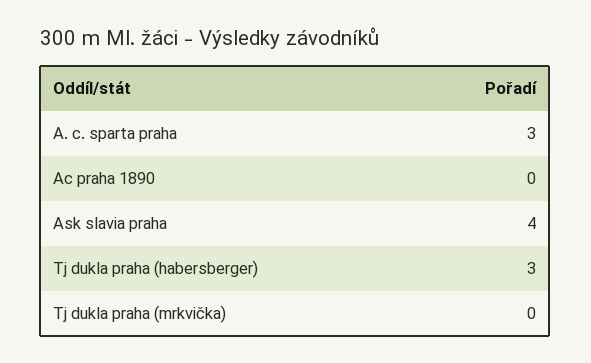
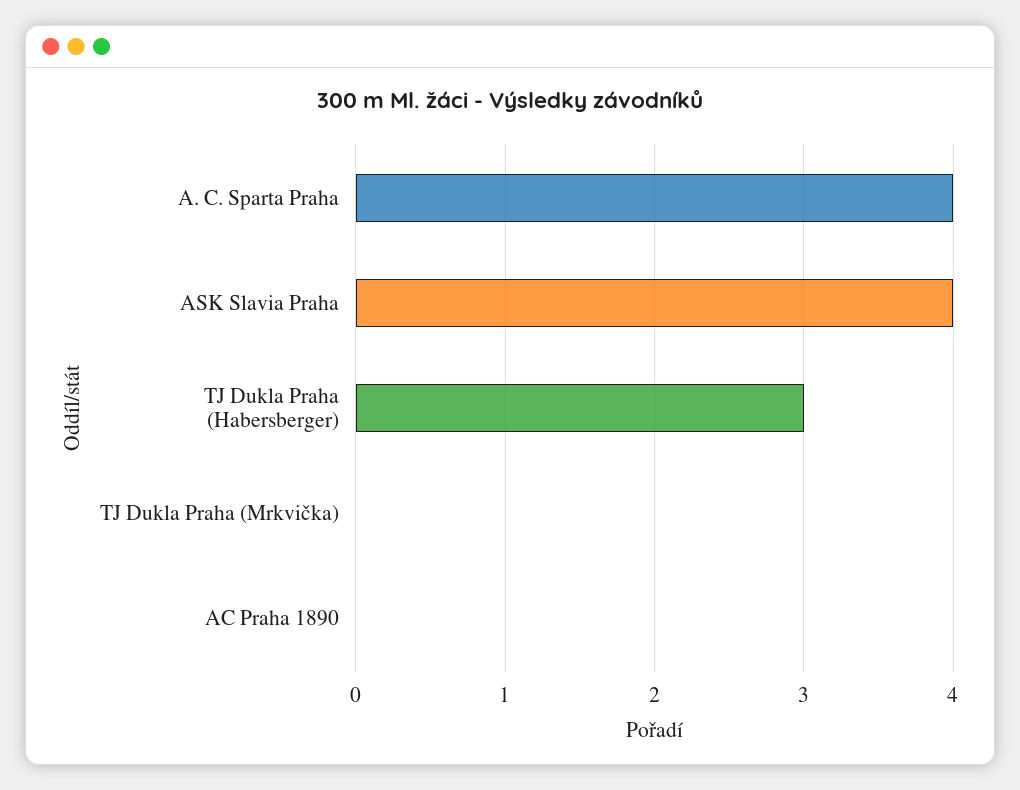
  {
-   "A. c. sparta praha": 3,
+   "A. c. sparta praha": 4,
    "Ac praha 1890": 0,
    "Ask slavia praha": 4,
    "Tj dukla praha (habersberger)": 3,
    "Tj dukla praha (mrkvička)": 0
  }

